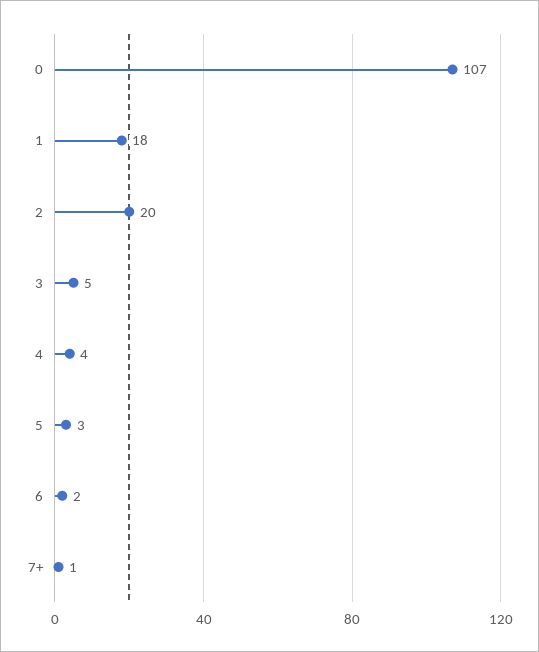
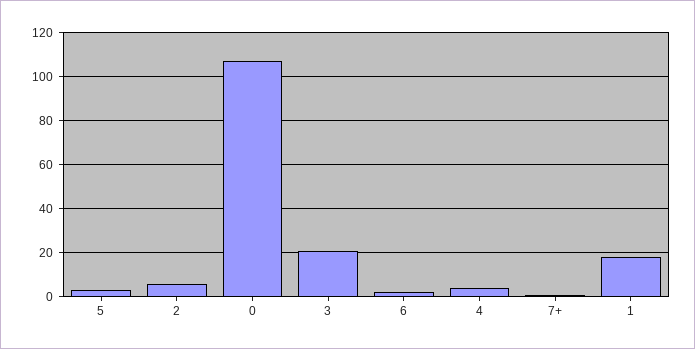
  {
    "0": 107,
    "1": 18,
-   "2": 20,
+   "2": 5,
-   "3": 5,
+   "3": 20,
    "4": 4,
    "5": 3,
    "6": 2,
    "7+": 1
  }

